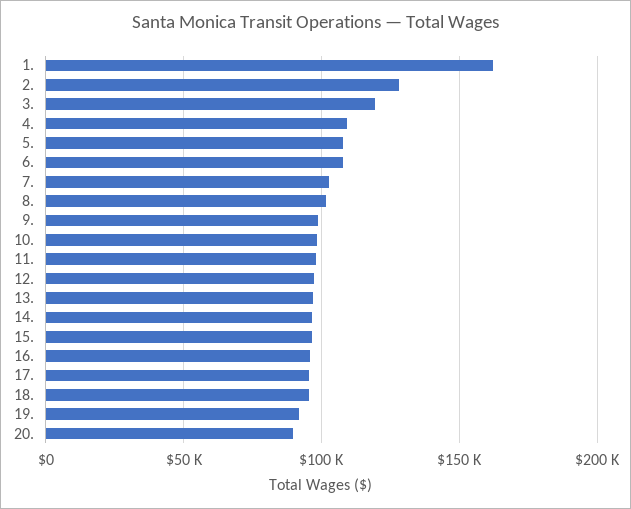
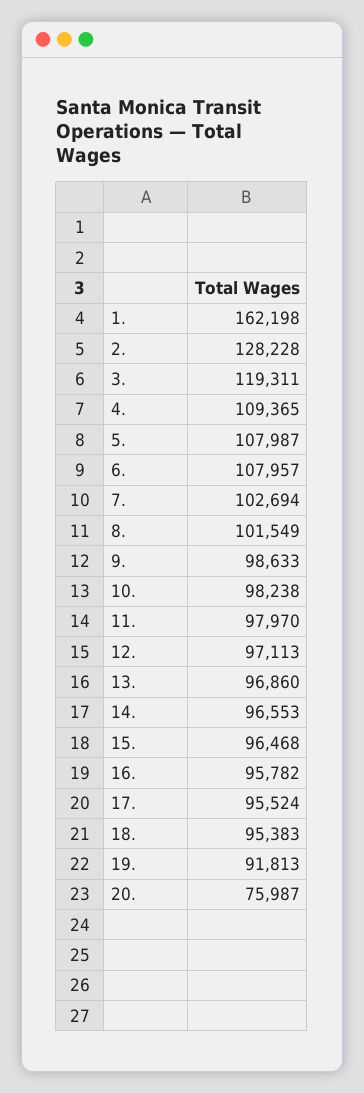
  {
    "1.": 162198,
    "2.": 128228,
    "3.": 119311,
    "4.": 109365,
    "5.": 107987,
    "6.": 107957,
    "7.": 102694,
    "8.": 101549,
    "9.": 98633,
    "10.": 98238,
    "11.": 97970,
    "12.": 97113,
    "13.": 96860,
    "14.": 96553,
    "15.": 96468,
    "16.": 95782,
    "17.": 95524,
    "18.": 95383,
    "19.": 91813,
-   "20.": 90000
+   "20.": 75987
  }

